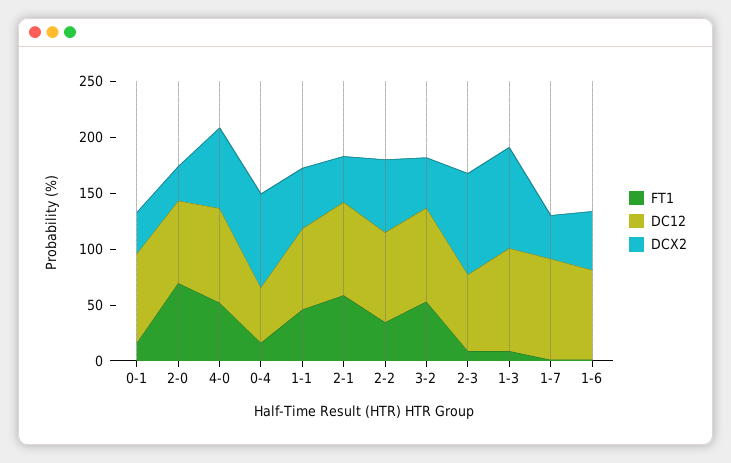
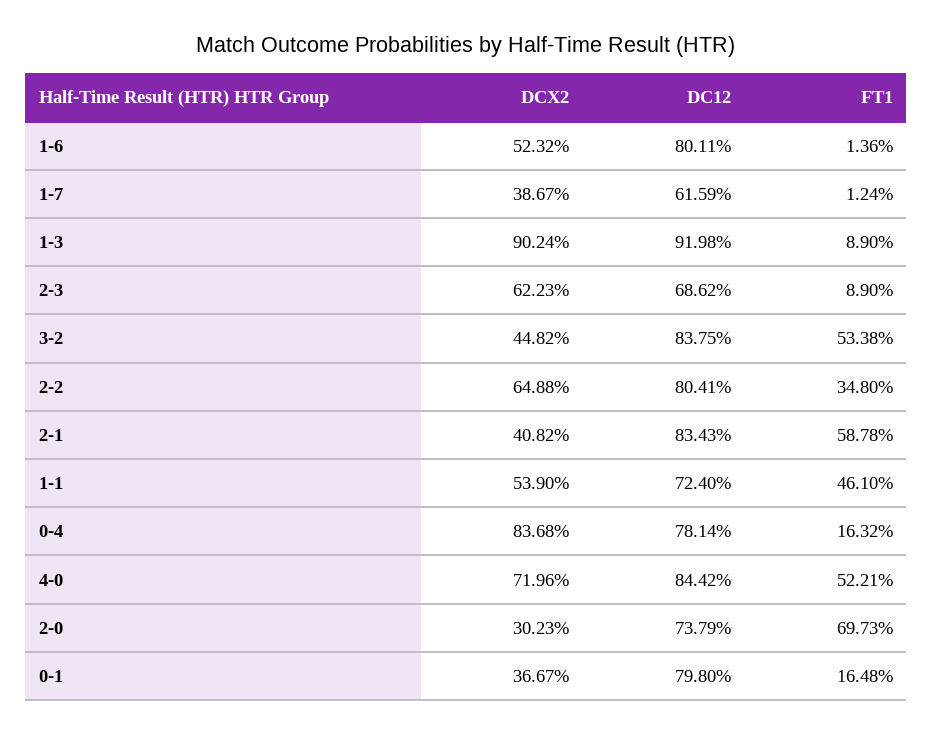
  {
    "FT1": {
      "0-1": 16.48,
      "2-0": 69.73,
      "4-0": 52.21,
      "0-4": 16.32,
      "1-1": 46.1,
      "2-1": 58.78,
      "2-2": 34.8,
      "3-2": 53.38,
      "2-3": 8.9,
      "1-3": 8.9,
      "1-7": 1.24,
      "1-6": 1.36
    },
    "DC12": {
      "0-1": 79.8,
      "2-0": 73.79,
      "4-0": 84.42,
-     "0-4": 50,
+     "0-4": 78.14,
      "1-1": 72.4,
      "2-1": 83.43,
      "2-2": 80.41,
      "3-2": 83.75,
      "2-3": 68.62,
      "1-3": 91.98,
-     "1-7": 90,
+     "1-7": 61.59,
      "1-6": 80.11
    },
    "DCX2": {
      "0-1": 36.67,
      "2-0": 30.23,
      "4-0": 71.96,
      "0-4": 83.68,
      "1-1": 53.9,
      "2-1": 40.82,
      "2-2": 64.88,
      "3-2": 44.82,
-     "2-3": 90,
+     "2-3": 62.23,
      "1-3": 90.24,
      "1-7": 38.67,
      "1-6": 52.32
    }
  }

